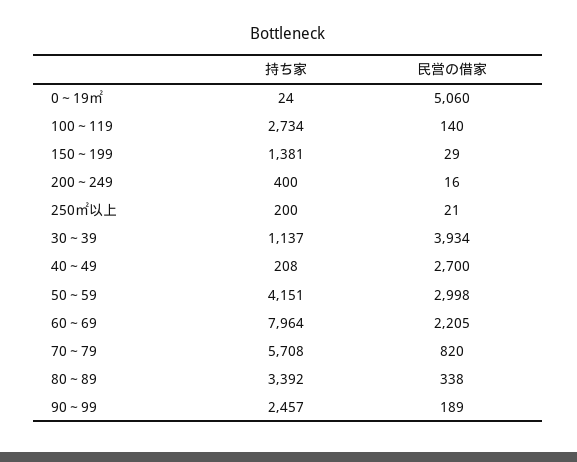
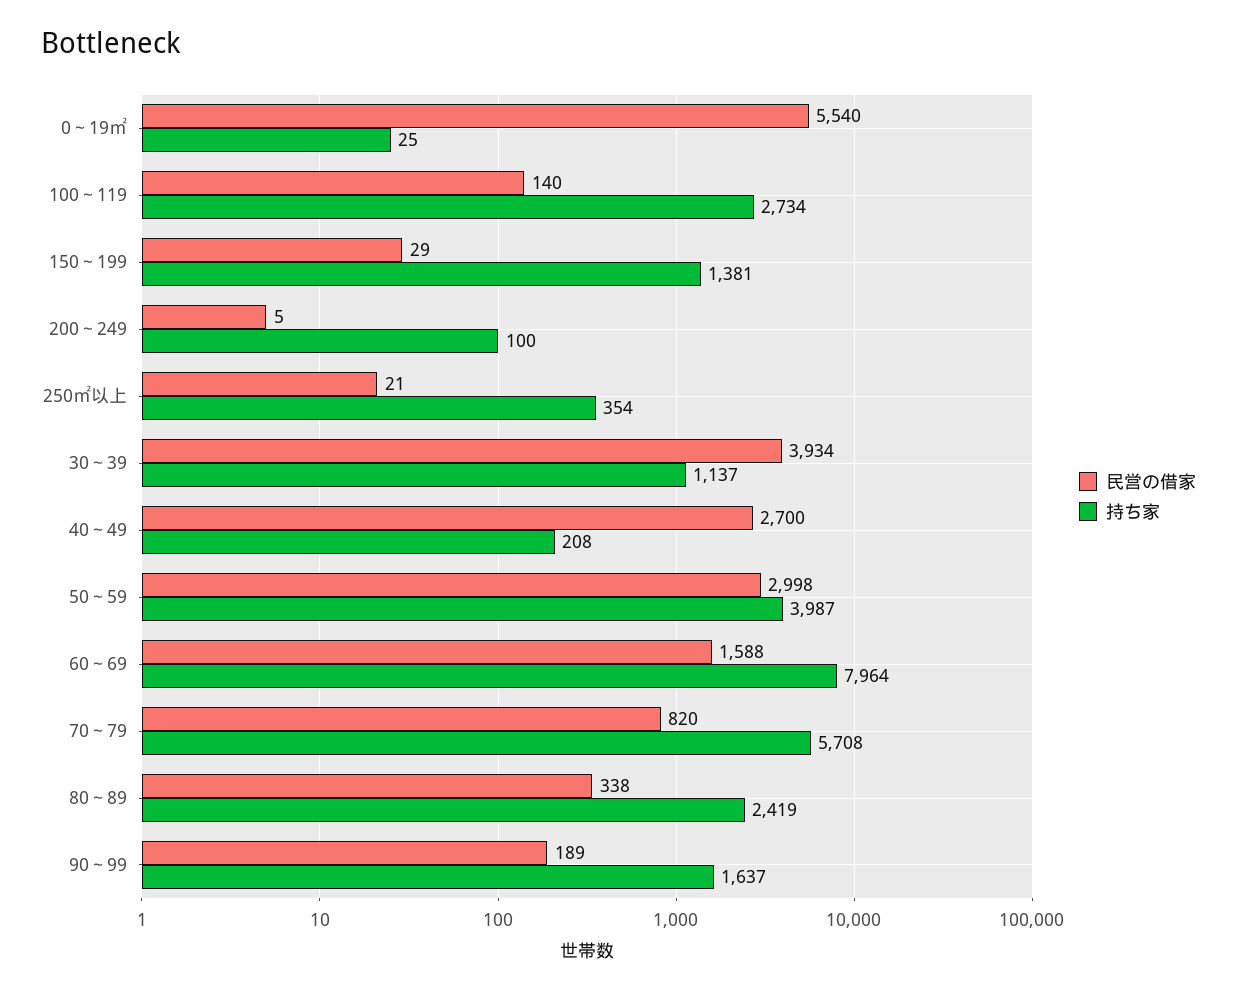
  {
    "持ち家": {
-     "0～19㎡": 24,
+     "0～19㎡": 25,
      "100～119": 2734,
      "150～199": 1381,
-     "200～249": 400,
+     "200～249": 100,
-     "250㎡以上": 200,
+     "250㎡以上": 354,
      "30～39": 1137,
      "40～49": 208,
-     "50～59": 4151,
+     "50～59": 3987,
      "60～69": 7964,
      "70～79": 5708,
-     "80～89": 3392,
+     "80～89": 2419,
-     "90～99": 2457
+     "90～99": 1637
    },
    "民営の借家": {
-     "0～19㎡": 5060,
+     "0～19㎡": 5540,
      "100～119": 140,
      "150～199": 29,
-     "200～249": 16,
+     "200～249": 5,
      "250㎡以上": 21,
      "30～39": 3934,
      "40～49": 2700,
      "50～59": 2998,
-     "60～69": 2205,
+     "60～69": 1588,
      "70～79": 820,
      "80～89": 338,
      "90～99": 189
    }
  }

